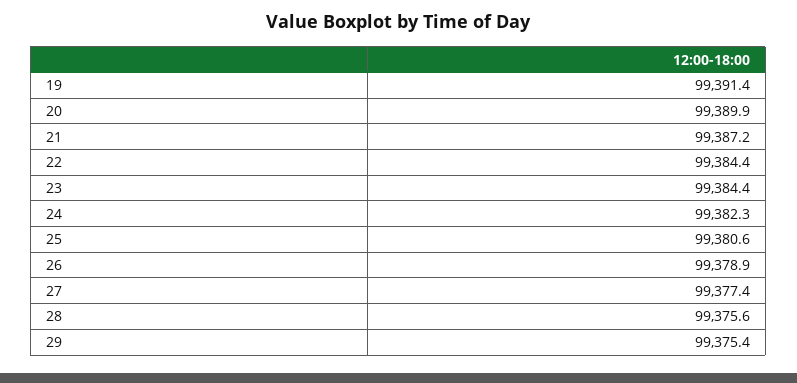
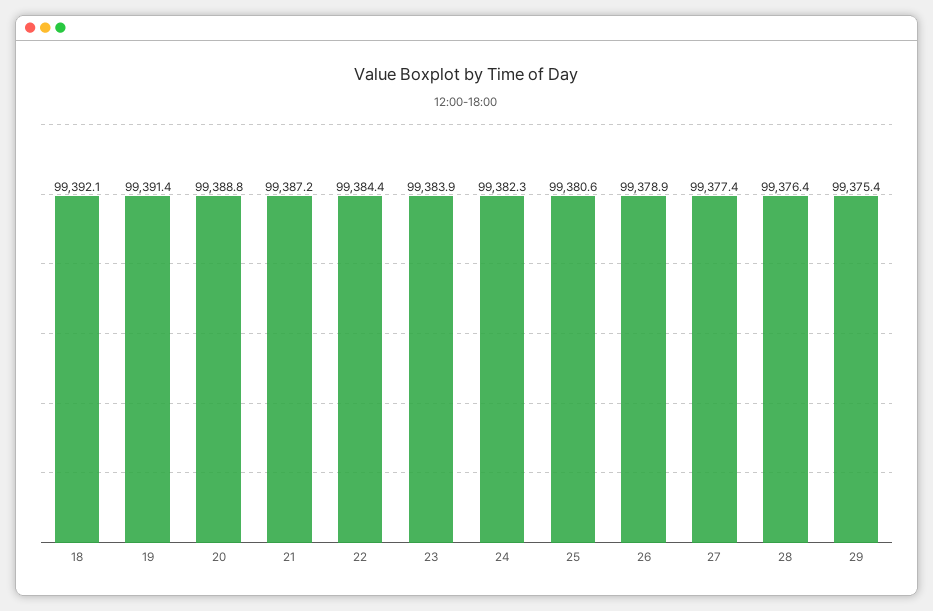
  {
    "19": 99391.4,
-   "20": 99389.9,
+   "20": 99388.8,
    "21": 99387.2,
    "22": 99384.4,
-   "23": 99384.4,
+   "23": 99383.9,
    "24": 99382.3,
    "25": 99380.6,
    "26": 99378.9,
    "27": 99377.4,
-   "28": 99375.6,
+   "28": 99376.4,
-   "29": 99375.4
+   "29": 99375.4,
+   "18": 99392.1
  }

